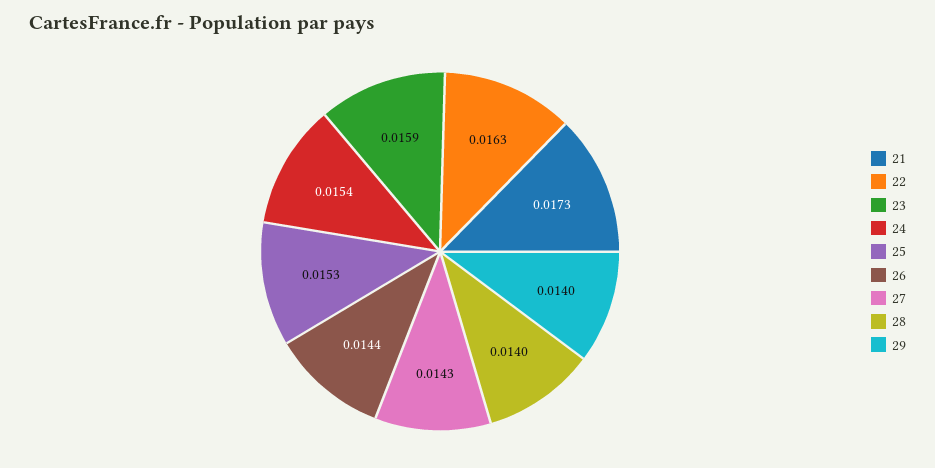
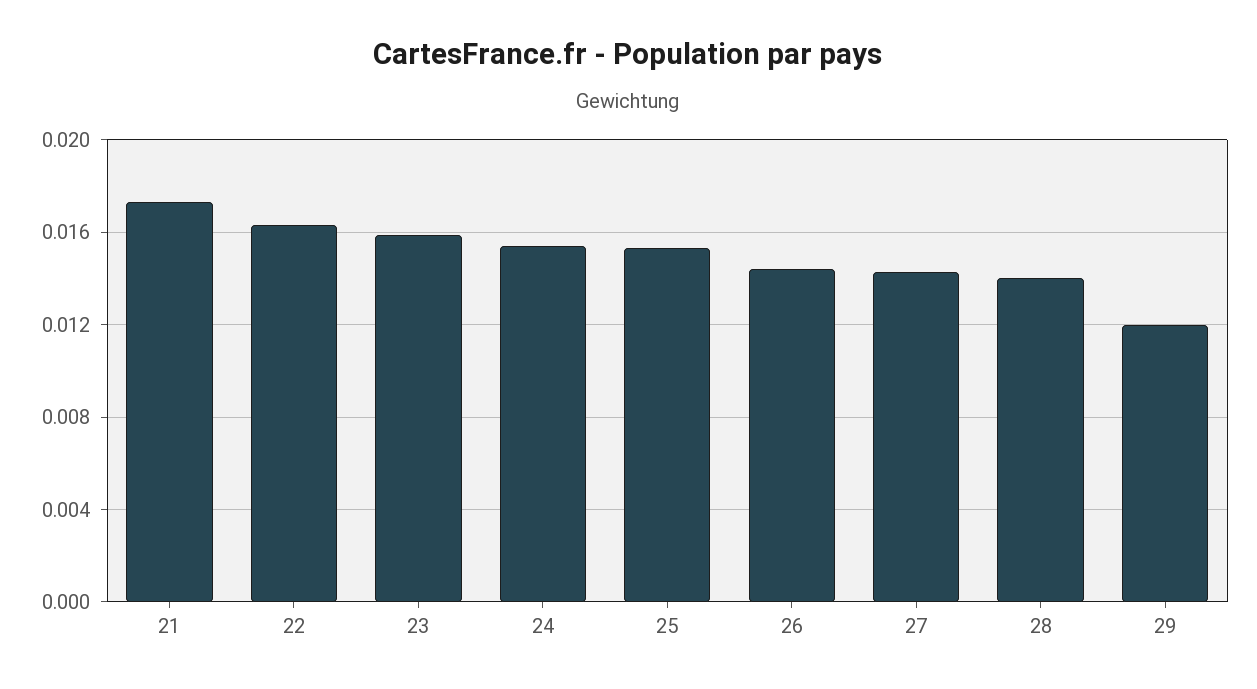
  {
    "21": 0.0173,
    "22": 0.0163,
    "23": 0.0159,
    "24": 0.0154,
    "25": 0.0153,
    "26": 0.0144,
    "27": 0.0143,
    "28": 0.014,
-   "29": 0.014
+   "29": 0.012
  }

